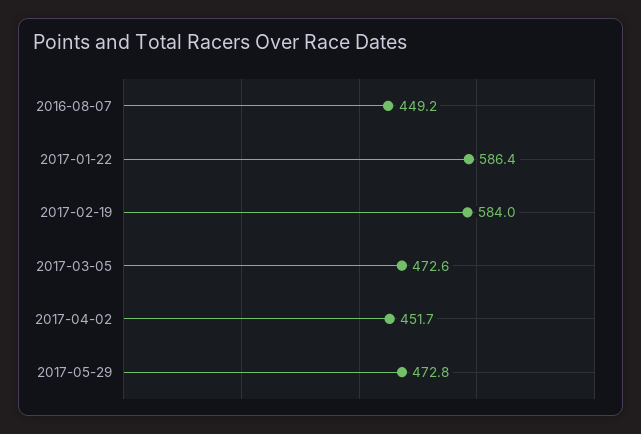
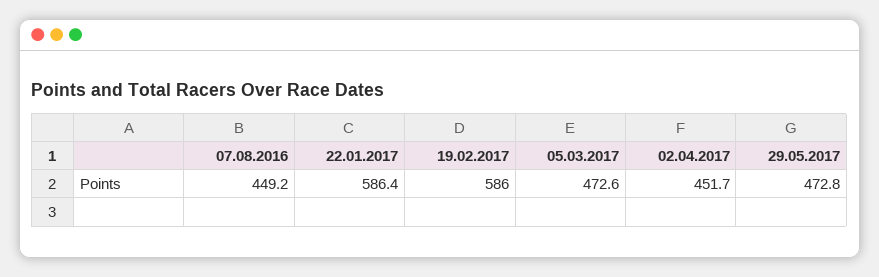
  {
    "2016-08-07": 449.2,
    "2017-01-22": 586.4,
-   "2017-02-19": 584,
+   "2017-02-19": 586,
    "2017-03-05": 472.6,
    "2017-04-02": 451.7,
    "2017-05-29": 472.8
  }

